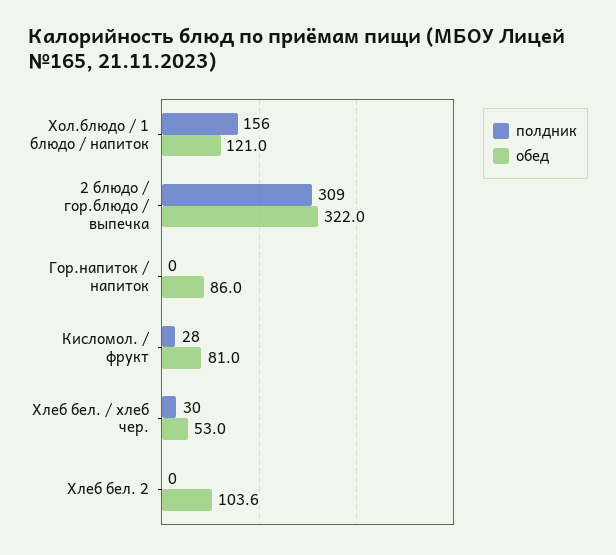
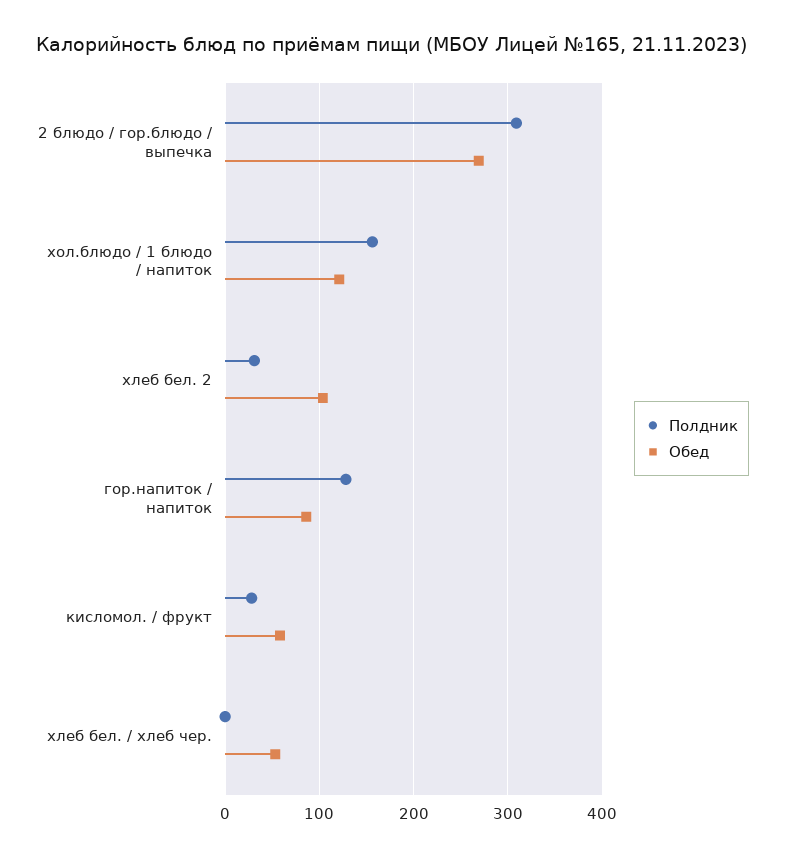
  {
    "полдник": {
      "Хол.блюдо / 1 блюдо / напиток": 156,
      "2 блюдо / гор.блюдо / выпечка": 309,
-     "Гор.напиток / напиток": 0,
+     "Гор.напиток / напиток": 130,
      "Кисломол. / фрукт": 28,
-     "Хлеб бел. / хлеб чер.": 30,
+     "Хлеб бел. / хлеб чер.": 0,
-     "Хлеб бел. 2": 0
+     "Хлеб бел. 2": 30
    },
    "обед": {
      "Хол.блюдо / 1 блюдо / напиток": 121,
-     "2 блюдо / гор.блюдо / выпечка": 322,
+     "2 блюдо / гор.блюдо / выпечка": 270,
      "Гор.напиток / напиток": 86,
-     "Кисломол. / фрукт": 81,
+     "Кисломол. / фрукт": 60,
      "Хлеб бел. / хлеб чер.": 53,
      "Хлеб бел. 2": 103.6
    }
  }

